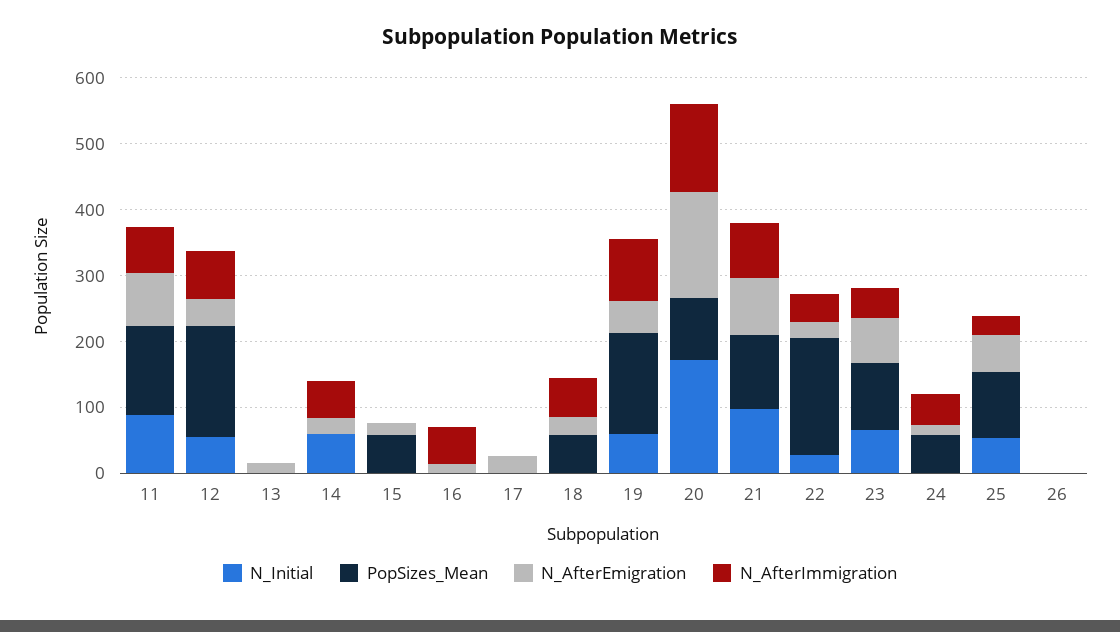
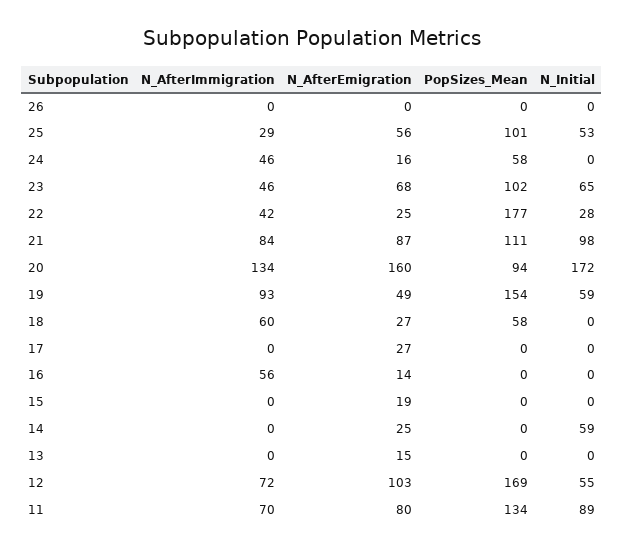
  {
    "N_Initial": {
      "11": 89,
      "12": 55,
      "13": 0,
      "14": 59,
      "15": 0,
      "16": 0,
      "17": 0,
      "18": 0,
      "19": 59,
      "20": 172,
      "21": 98,
      "22": 28,
      "23": 65,
      "24": 0,
      "25": 53,
      "26": 0
    },
    "PopSizes_Mean": {
      "11": 134,
      "12": 169,
      "13": 0,
      "14": 0,
-     "15": 60,
+     "15": 0,
      "16": 0,
      "17": 0,
      "18": 58,
      "19": 154,
      "20": 94,
      "21": 111,
      "22": 177,
      "23": 102,
      "24": 58,
      "25": 101,
      "26": 0
    },
    "N_AfterEmigration": {
      "11": 80,
-     "12": 40,
+     "12": 103,
      "13": 15,
      "14": 25,
      "15": 19,
      "16": 14,
      "17": 27,
      "18": 27,
      "19": 49,
      "20": 160,
      "21": 87,
      "22": 25,
      "23": 68,
      "24": 16,
      "25": 56,
      "26": 0
    },
    "N_AfterImmigration": {
      "11": 70,
      "12": 72,
      "13": 0,
-     "14": 60,
+     "14": 0,
      "15": 0,
      "16": 56,
      "17": 0,
      "18": 60,
      "19": 93,
      "20": 134,
      "21": 84,
      "22": 42,
      "23": 46,
      "24": 46,
      "25": 29,
      "26": 0
    }
  }

